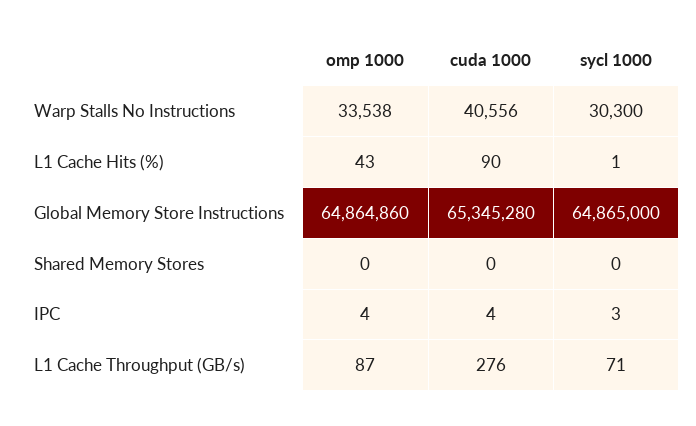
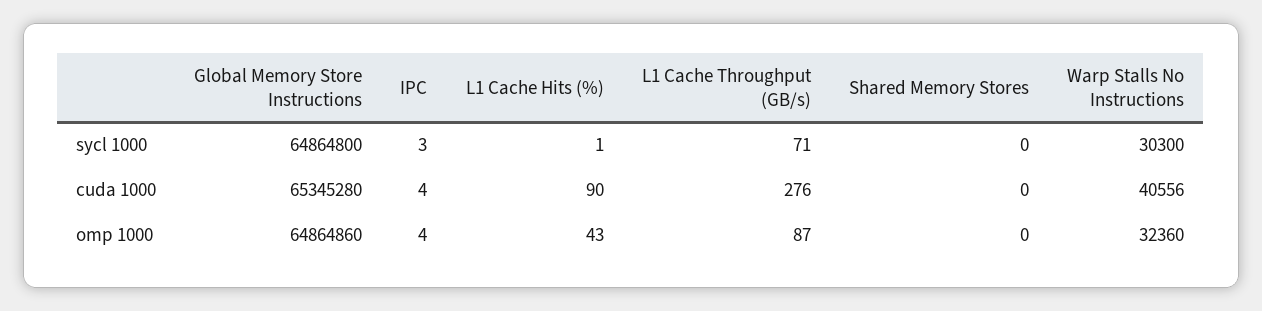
  {
    "omp 1000": {
-     "Warp Stalls No Instructions": 33538,
+     "Warp Stalls No Instructions": 32360,
      "L1 Cache Hits (%)": 43,
      "Global Memory Store Instructions": 64864860,
      "Shared Memory Stores": 0,
      "IPC": 4,
      "L1 Cache Throughput (GB/s)": 87
    },
    "cuda 1000": {
      "Warp Stalls No Instructions": 40556,
      "L1 Cache Hits (%)": 90,
      "Global Memory Store Instructions": 65345280,
      "Shared Memory Stores": 0,
      "IPC": 4,
      "L1 Cache Throughput (GB/s)": 276
    },
    "sycl 1000": {
      "Warp Stalls No Instructions": 30300,
      "L1 Cache Hits (%)": 1,
-     "Global Memory Store Instructions": 64865000,
+     "Global Memory Store Instructions": 64864800,
      "Shared Memory Stores": 0,
      "IPC": 3,
      "L1 Cache Throughput (GB/s)": 71
    }
  }

